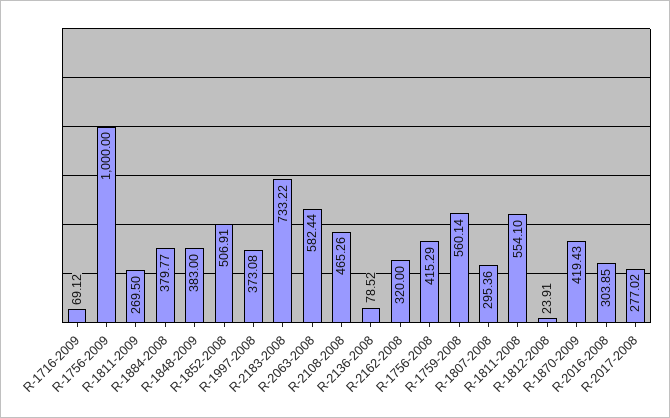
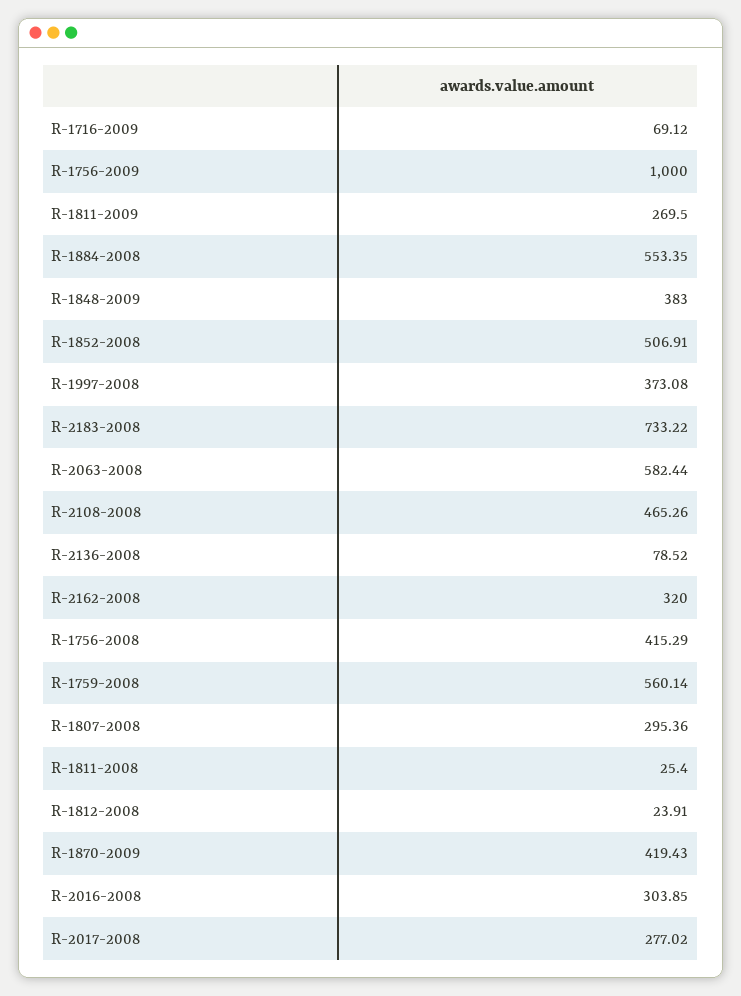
  {
    "R-1716-2009": 69.12,
    "R-1756-2009": 1000,
    "R-1811-2009": 269.5,
-   "R-1884-2008": 379.77,
+   "R-1884-2008": 553.35,
    "R-1848-2009": 383,
    "R-1852-2008": 506.91,
    "R-1997-2008": 373.08,
    "R-2183-2008": 733.22,
    "R-2063-2008": 582.44,
    "R-2108-2008": 465.26,
    "R-2136-2008": 78.52,
    "R-2162-2008": 320,
    "R-1756-2008": 415.29,
    "R-1759-2008": 560.14,
    "R-1807-2008": 295.36,
-   "R-1811-2008": 554.1,
+   "R-1811-2008": 25.4,
    "R-1812-2008": 23.91,
    "R-1870-2009": 419.43,
    "R-2016-2008": 303.85,
    "R-2017-2008": 277.02
  }

